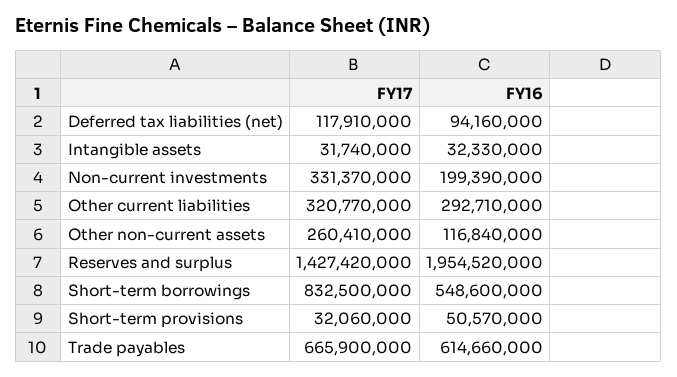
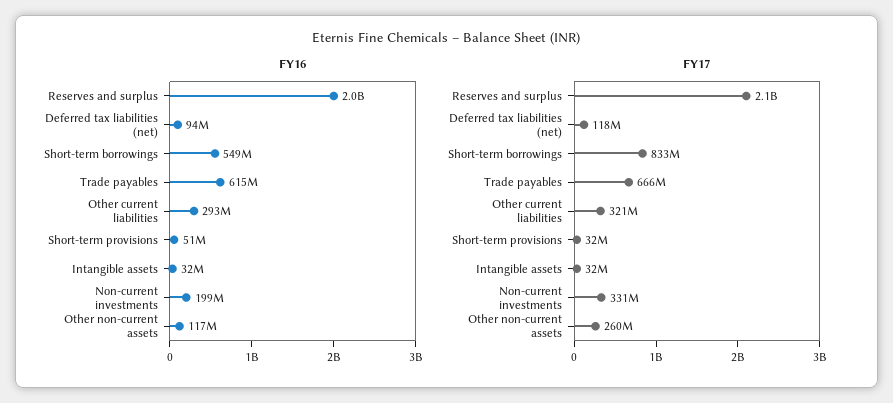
  {
    "FY17": {
      "Deferred tax liabilities (net)": 117910000,
      "Intangible assets": 31740000,
      "Non-current investments": 331370000,
      "Other current liabilities": 320770000,
      "Other non-current assets": 260410000,
-     "Reserves and surplus": 1427420000,
+     "Reserves and surplus": 2100000000,
      "Short-term borrowings": 832500000,
      "Short-term provisions": 32060000,
      "Trade payables": 665900000
    },
    "FY16": {
      "Deferred tax liabilities (net)": 94160000,
      "Intangible assets": 32330000,
      "Non-current investments": 199390000,
      "Other current liabilities": 292710000,
      "Other non-current assets": 116840000,
      "Reserves and surplus": 1954520000,
      "Short-term borrowings": 548600000,
      "Short-term provisions": 50570000,
      "Trade payables": 614660000
    }
  }

